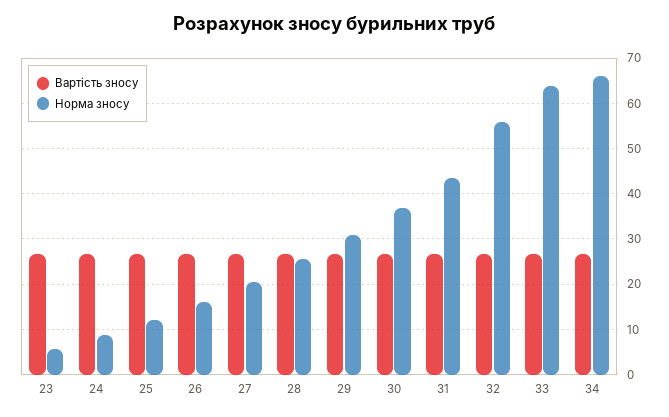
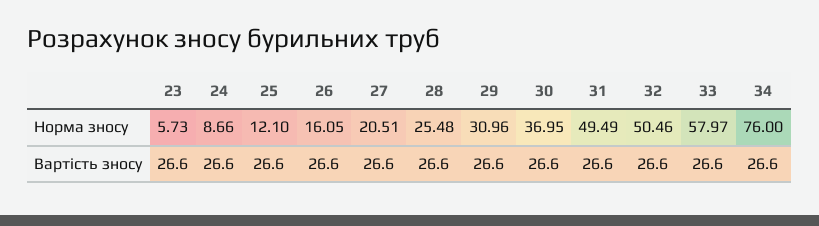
  {
    "Вартість зносу": {
      "23": 26.6,
      "24": 26.6,
      "25": 26.6,
      "26": 26.6,
      "27": 26.6,
      "28": 26.6,
      "29": 26.6,
      "30": 26.6,
      "31": 26.6,
      "32": 26.6,
      "33": 26.6,
      "34": 26.6
    },
    "Норма зносу": {
      "23": 5.73,
      "24": 8.66,
      "25": 12.1,
      "26": 16.05,
      "27": 20.51,
      "28": 25.48,
      "29": 30.96,
      "30": 36.95,
-     "31": 44,
+     "31": 49.49,
-     "32": 56,
+     "32": 50.46,
-     "33": 64,
+     "33": 57.97,
-     "34": 66
+     "34": 76
    }
  }

